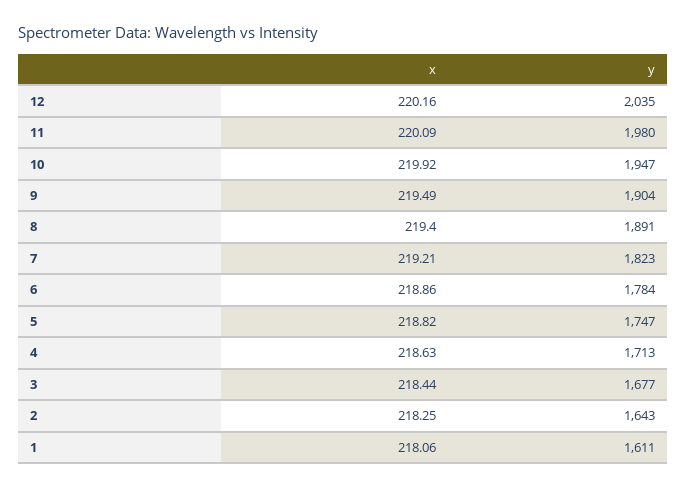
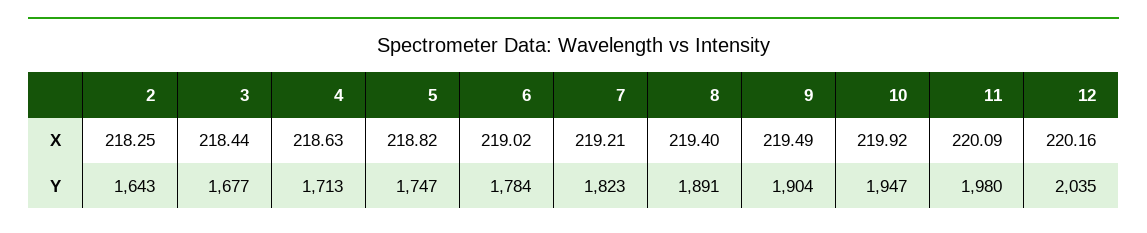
  {
    "x": {
      "12": 220.16,
      "11": 220.09,
      "10": 219.92,
      "9": 219.49,
      "8": 219.4,
      "7": 219.21,
-     "6": 218.86,
+     "6": 219.02,
      "5": 218.82,
      "4": 218.63,
      "3": 218.44,
-     "2": 218.25,
+     "2": 218.25
-     "1": 218.06
    },
    "y": {
      "12": 2035,
      "11": 1980,
      "10": 1947,
      "9": 1904,
      "8": 1891,
      "7": 1823,
      "6": 1784,
      "5": 1747,
      "4": 1713,
      "3": 1677,
-     "2": 1643,
+     "2": 1643
-     "1": 1611
    }
  }

